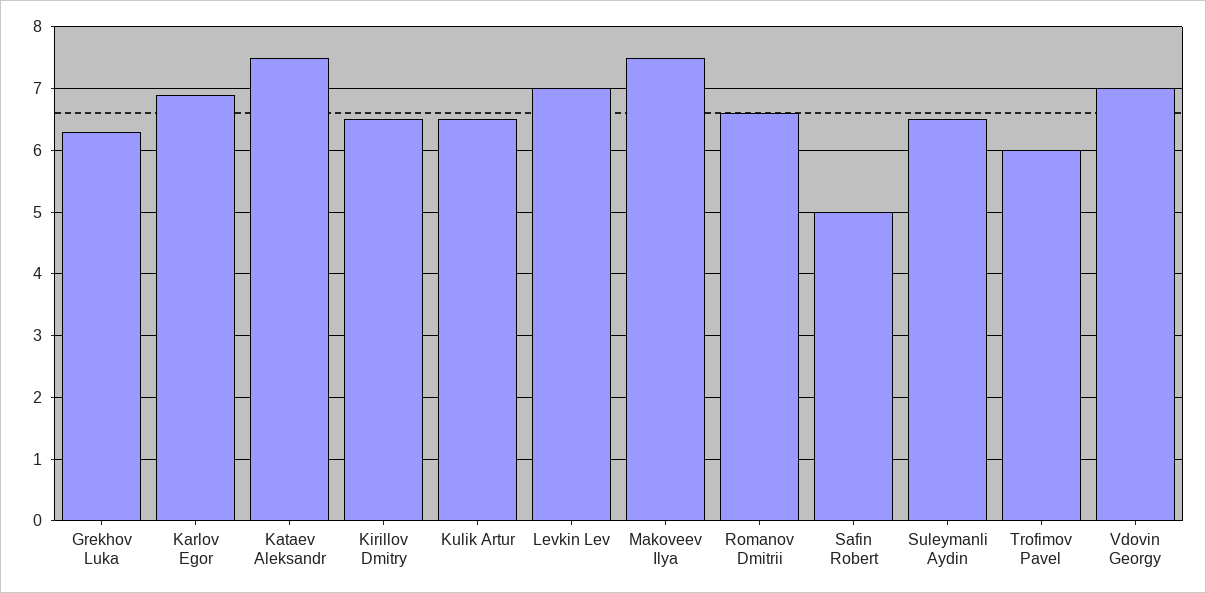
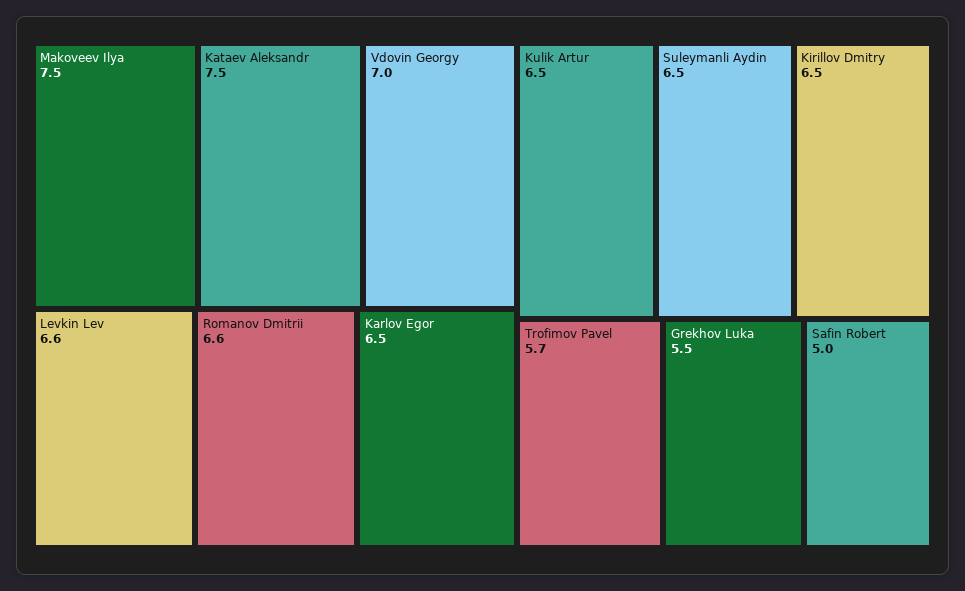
  {
-   "Grekhov Luka": 6.3,
+   "Grekhov Luka": 5.5,
-   "Karlov Egor": 6.9,
+   "Karlov Egor": 6.5,
    "Kataev Aleksandr": 7.5,
    "Kirillov Dmitry": 6.5,
    "Kulik Artur": 6.5,
-   "Levkin Lev": 7,
+   "Levkin Lev": 6.6,
    "Makoveev Ilya": 7.5,
    "Romanov Dmitrii": 6.6,
    "Safin Robert": 5,
    "Suleymanli Aydin": 6.5,
-   "Trofimov Pavel": 6,
+   "Trofimov Pavel": 5.7,
    "Vdovin Georgy": 7
  }

